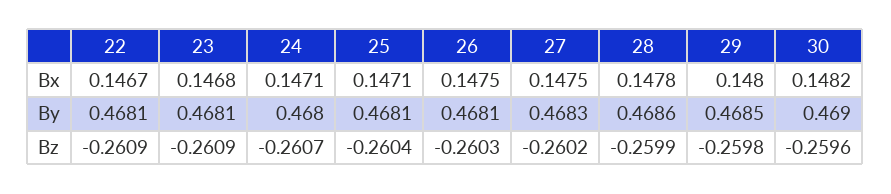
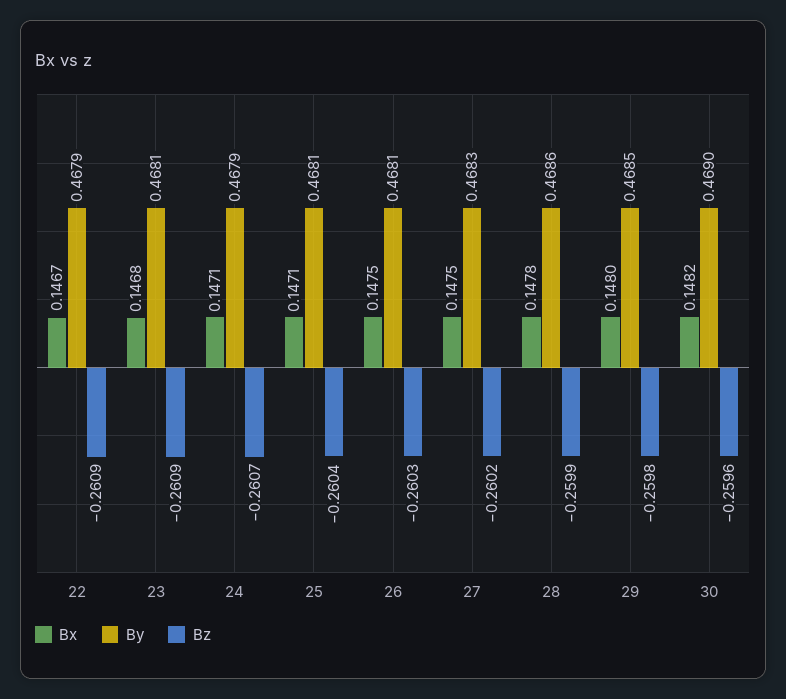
  {
    "Bx": {
      "22": 0.1467,
      "23": 0.1468,
      "24": 0.1471,
      "25": 0.1471,
      "26": 0.1475,
      "27": 0.1475,
      "28": 0.1478,
      "29": 0.148,
      "30": 0.1482
    },
    "By": {
-     "22": 0.4681,
+     "22": 0.4679,
      "23": 0.4681,
-     "24": 0.468,
+     "24": 0.4679,
      "25": 0.4681,
      "26": 0.4681,
      "27": 0.4683,
      "28": 0.4686,
      "29": 0.4685,
      "30": 0.469
    },
    "Bz": {
      "22": -0.2609,
      "23": -0.2609,
      "24": -0.2607,
      "25": -0.2604,
      "26": -0.2603,
      "27": -0.2602,
      "28": -0.2599,
      "29": -0.2598,
      "30": -0.2596
    }
  }

